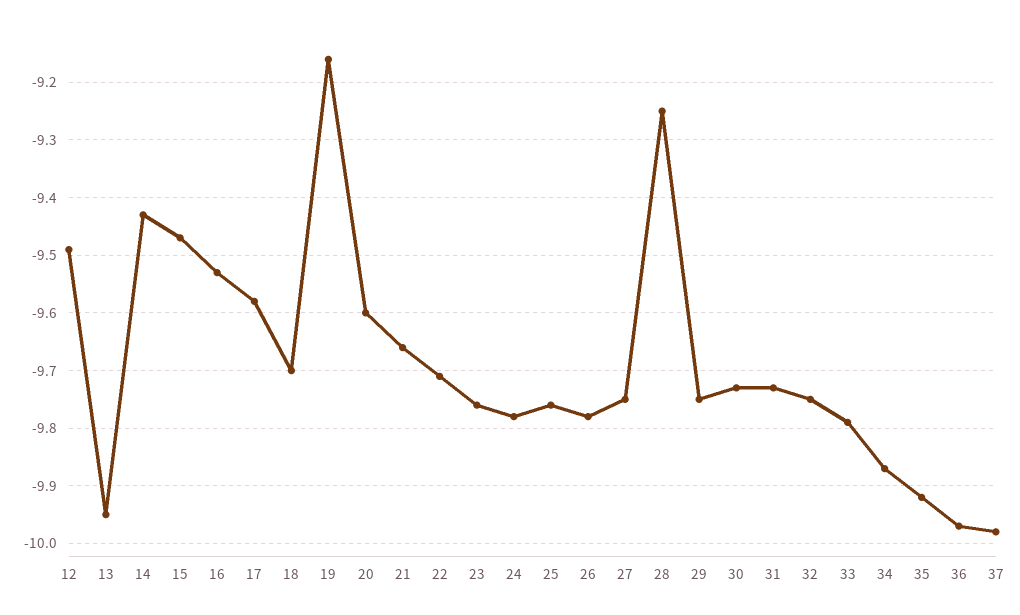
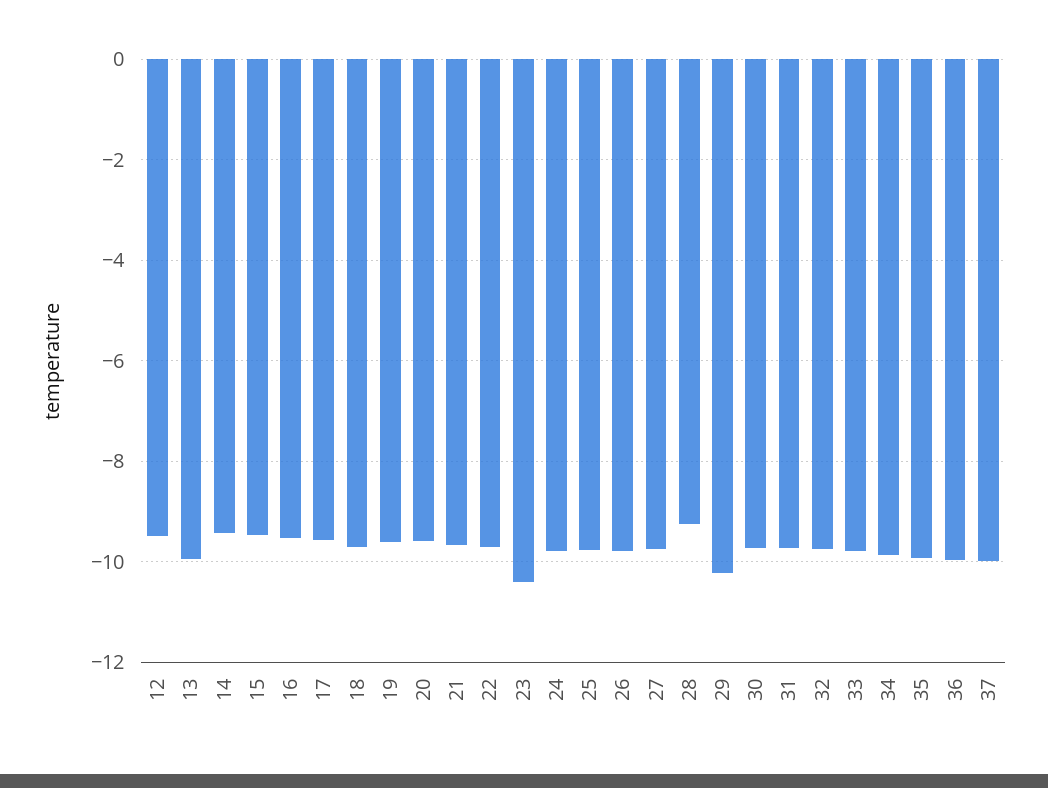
  {
    "12": -9.5,
    "13": -9.95,
    "14": -9.45,
    "15": -9.45,
    "16": -9.55,
    "17": -9.6,
    "18": -9.7,
-   "19": -9.15,
+   "19": -9.6,
    "20": -9.6,
    "21": -9.65,
    "22": -9.7,
-   "23": -9.75,
+   "23": -10.4,
    "24": -9.8,
    "25": -9.75,
    "26": -9.8,
    "27": -9.75,
    "28": -9.25,
-   "29": -9.75,
+   "29": -10.2,
    "30": -9.75,
    "31": -9.75,
    "32": -9.75,
    "33": -9.8,
    "34": -9.85,
    "35": -9.9,
    "36": -9.95,
    "37": -10
  }

